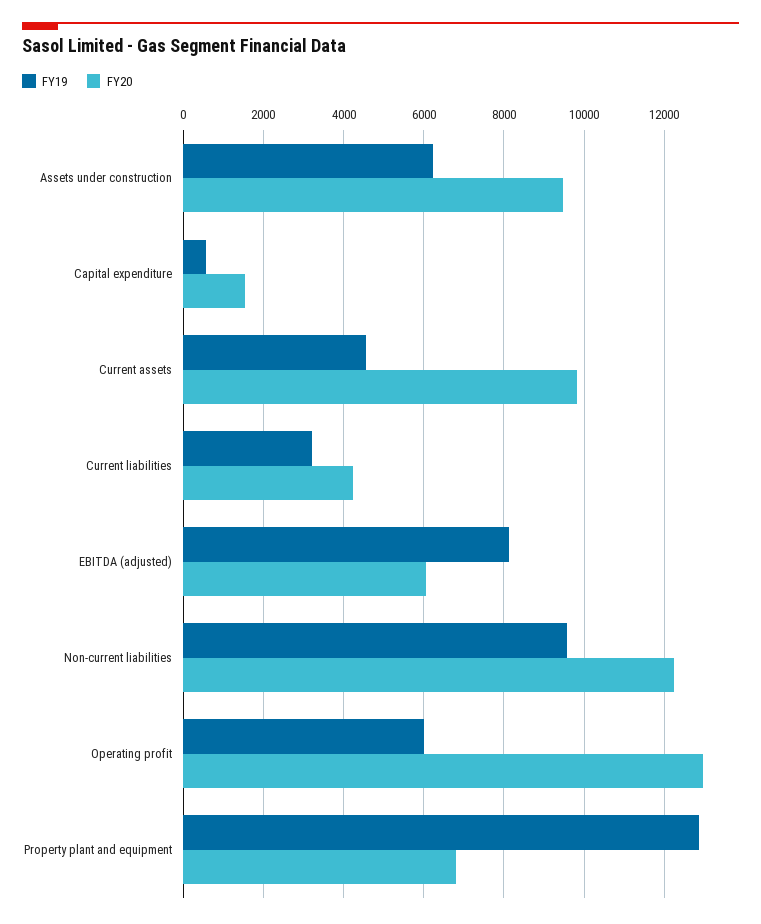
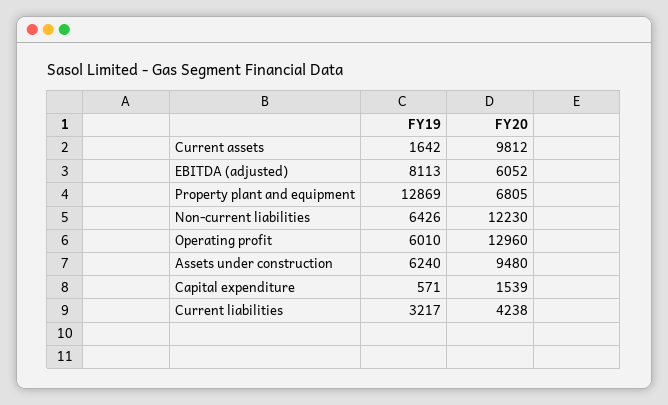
  {
    "FY19": {
      "Assets under construction": 6240,
      "Capital expenditure": 571,
-     "Current assets": 4600,
+     "Current assets": 1642,
      "Current liabilities": 3217,
      "EBITDA (adjusted)": 8113,
-     "Non-current liabilities": 9600,
+     "Non-current liabilities": 6426,
      "Operating profit": 6010,
      "Property plant and equipment": 12869
    },
    "FY20": {
      "Assets under construction": 9480,
      "Capital expenditure": 1539,
      "Current assets": 9812,
      "Current liabilities": 4238,
      "EBITDA (adjusted)": 6052,
      "Non-current liabilities": 12230,
      "Operating profit": 12960,
      "Property plant and equipment": 6805
    }
  }

